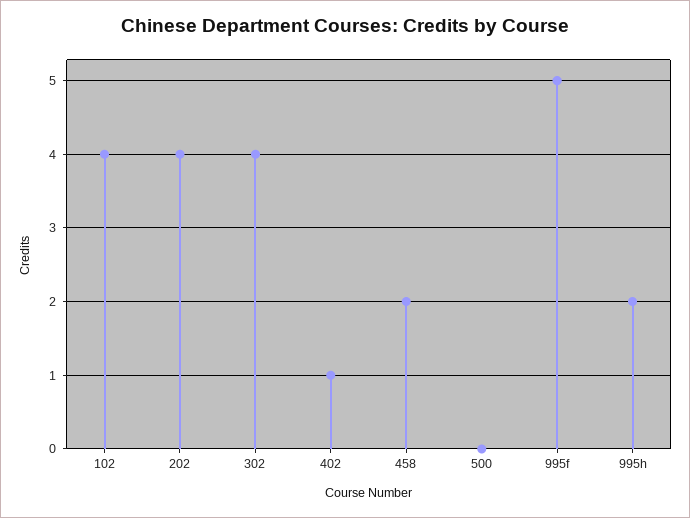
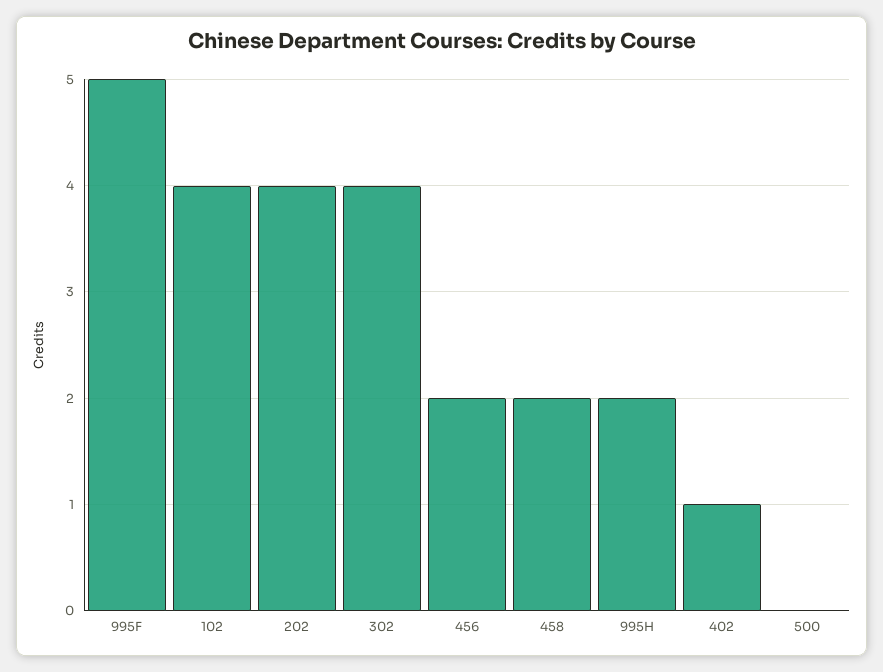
  {
    "102": 4,
    "202": 4,
    "302": 4,
    "402": 1,
    "458": 2,
    "500": 0,
    "995f": 5,
-   "995h": 2
+   "995h": 2,
+   "456": 2
  }

